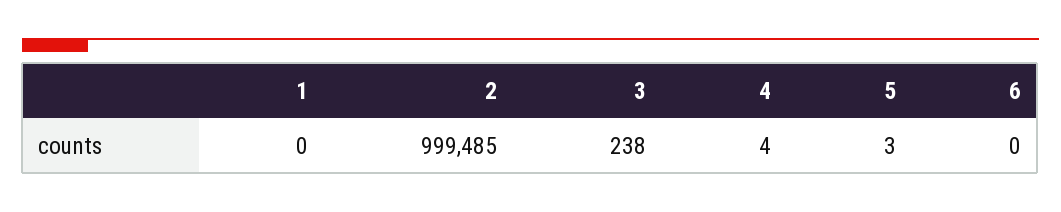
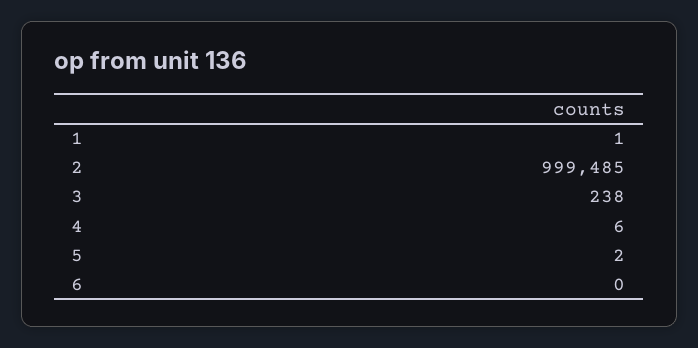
  {
-   "1": 0,
+   "1": 1,
    "2": 999485,
    "3": 238,
-   "4": 4,
+   "4": 6,
-   "5": 3,
+   "5": 2,
    "6": 0
  }

